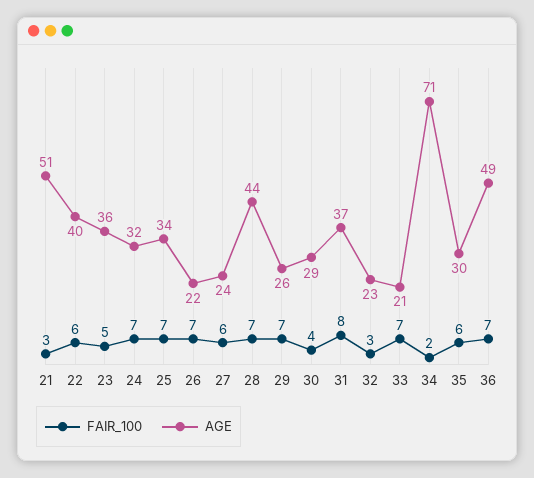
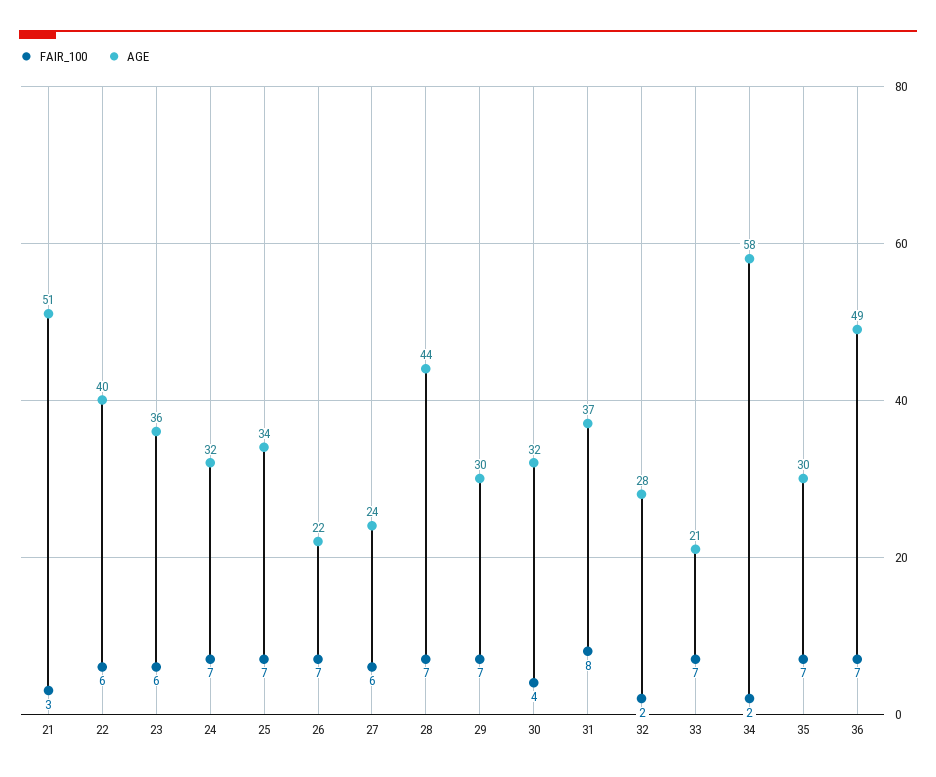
  {
    "FAIR_100": {
      "21": 3,
      "22": 6,
-     "23": 5,
+     "23": 6,
      "24": 7,
      "25": 7,
      "26": 7,
      "27": 6,
      "28": 7,
      "29": 7,
      "30": 4,
      "31": 8,
-     "32": 3,
+     "32": 2,
      "33": 7,
      "34": 2,
-     "35": 6,
+     "35": 7,
      "36": 7
    },
    "AGE": {
      "21": 51,
      "22": 40,
      "23": 36,
      "24": 32,
      "25": 34,
      "26": 22,
      "27": 24,
      "28": 44,
-     "29": 26,
+     "29": 30,
-     "30": 29,
+     "30": 32,
      "31": 37,
-     "32": 23,
+     "32": 28,
      "33": 21,
-     "34": 71,
+     "34": 58,
      "35": 30,
      "36": 49
    }
  }

